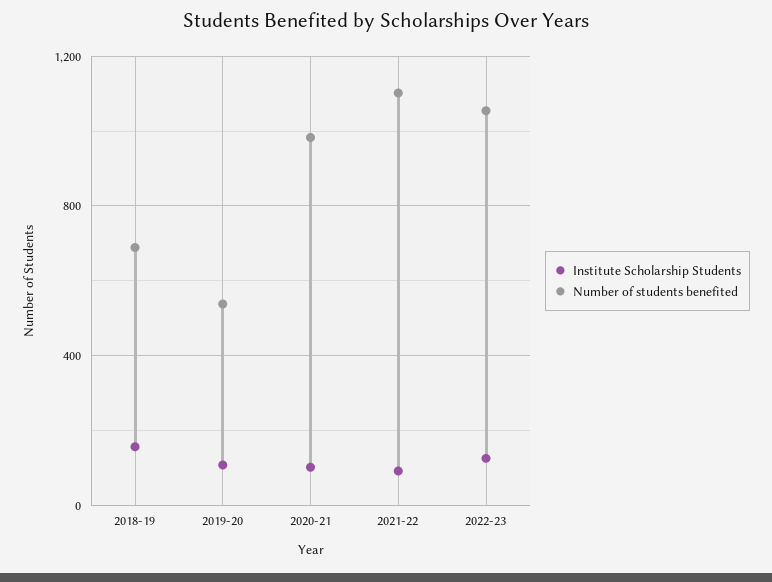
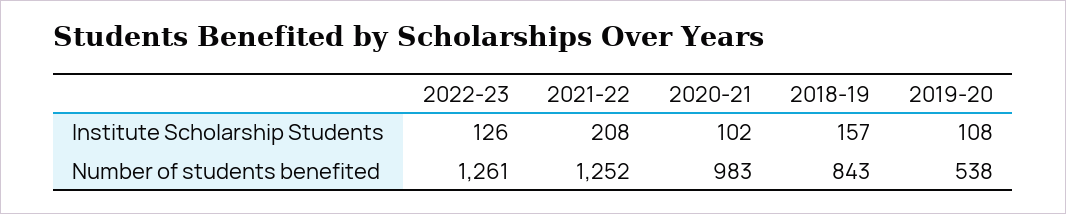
  {
    "Institute Scholarship Students": {
      "2018-19": 157,
      "2019-20": 108,
      "2020-21": 102,
-     "2021-22": 100,
+     "2021-22": 208,
      "2022-23": 126
    },
    "Number of students benefited": {
-     "2018-19": 700,
+     "2018-19": 843,
      "2019-20": 538,
      "2020-21": 983,
-     "2021-22": 1100,
+     "2021-22": 1252,
-     "2022-23": 1050
+     "2022-23": 1261
    }
  }

